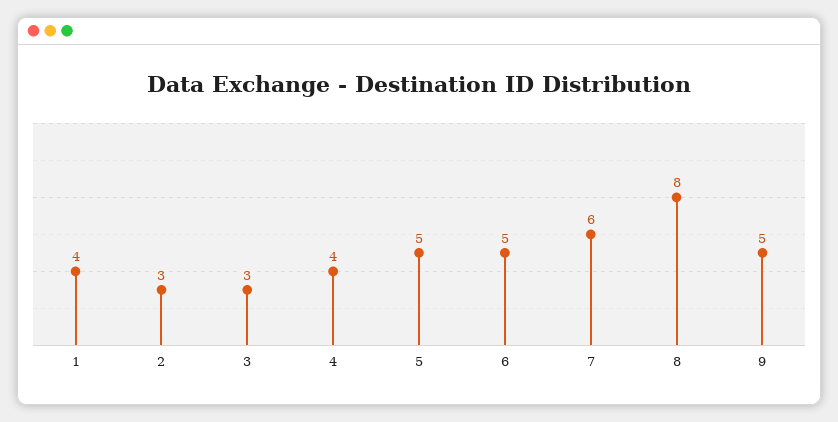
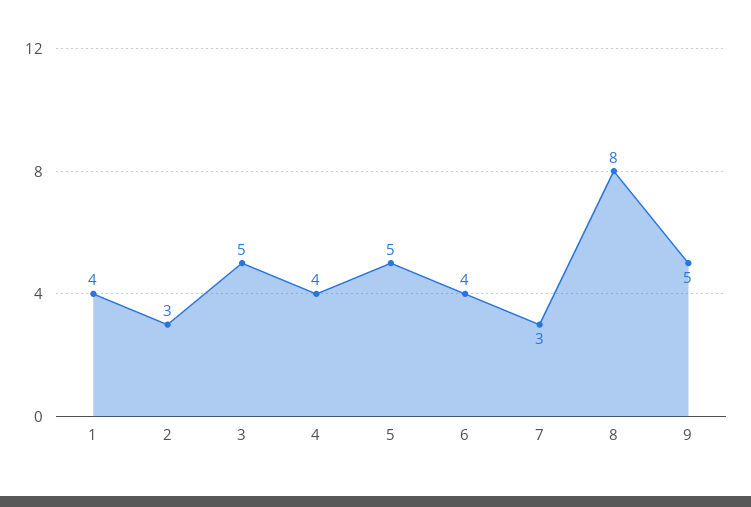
  {
    "1": 4,
    "2": 3,
-   "3": 3,
+   "3": 5,
    "4": 4,
    "5": 5,
-   "6": 5,
+   "6": 4,
-   "7": 6,
+   "7": 3,
    "8": 8,
    "9": 5
  }

